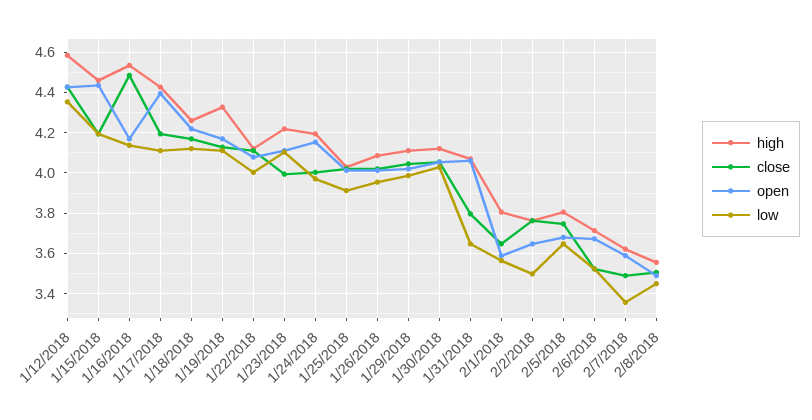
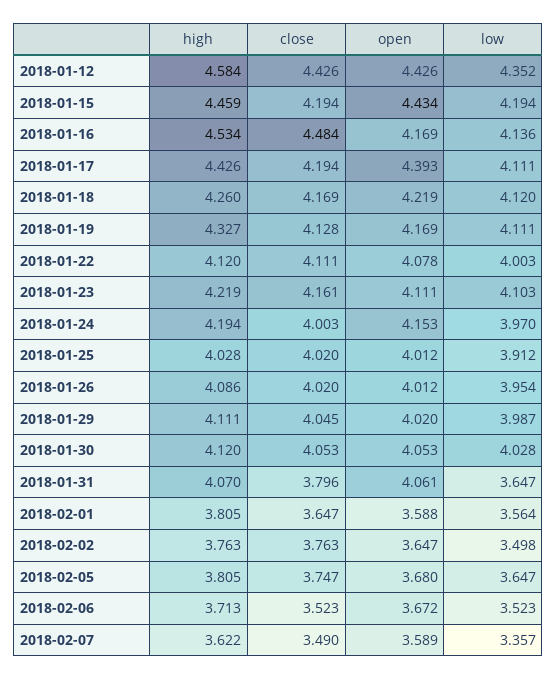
  {
    "high": {
      "1/12/2018": 4.584,
      "1/15/2018": 4.459,
      "1/16/2018": 4.534,
      "1/17/2018": 4.426,
      "1/18/2018": 4.26,
      "1/19/2018": 4.327,
      "1/22/2018": 4.12,
      "1/23/2018": 4.219,
      "1/24/2018": 4.194,
      "1/25/2018": 4.028,
      "1/26/2018": 4.086,
      "1/29/2018": 4.111,
      "1/30/2018": 4.12,
      "1/31/2018": 4.07,
      "2/1/2018": 3.805,
      "2/2/2018": 3.763,
      "2/5/2018": 3.805,
      "2/6/2018": 3.713,
-     "2/7/2018": 3.622,
+     "2/7/2018": 3.622
-     "2/8/2018": 3.55
    },
    "close": {
      "1/12/2018": 4.426,
      "1/15/2018": 4.194,
      "1/16/2018": 4.484,
      "1/17/2018": 4.194,
      "1/18/2018": 4.169,
      "1/19/2018": 4.128,
      "1/22/2018": 4.111,
-     "1/23/2018": 4,
+     "1/23/2018": 4.161,
      "1/24/2018": 4.003,
      "1/25/2018": 4.02,
      "1/26/2018": 4.02,
      "1/29/2018": 4.045,
      "1/30/2018": 4.053,
      "1/31/2018": 3.796,
      "2/1/2018": 3.647,
      "2/2/2018": 3.763,
      "2/5/2018": 3.747,
      "2/6/2018": 3.523,
-     "2/7/2018": 3.49,
+     "2/7/2018": 3.49
-     "2/8/2018": 3.5
    },
    "open": {
      "1/12/2018": 4.426,
      "1/15/2018": 4.434,
      "1/16/2018": 4.169,
      "1/17/2018": 4.393,
      "1/18/2018": 4.219,
      "1/19/2018": 4.169,
      "1/22/2018": 4.078,
      "1/23/2018": 4.111,
      "1/24/2018": 4.153,
      "1/25/2018": 4.012,
      "1/26/2018": 4.012,
      "1/29/2018": 4.02,
      "1/30/2018": 4.053,
      "1/31/2018": 4.061,
      "2/1/2018": 3.588,
      "2/2/2018": 3.647,
      "2/5/2018": 3.68,
      "2/6/2018": 3.672,
-     "2/7/2018": 3.589,
+     "2/7/2018": 3.589
-     "2/8/2018": 3.5
    },
    "low": {
      "1/12/2018": 4.352,
      "1/15/2018": 4.194,
      "1/16/2018": 4.136,
      "1/17/2018": 4.111,
      "1/18/2018": 4.12,
      "1/19/2018": 4.111,
      "1/22/2018": 4.003,
      "1/23/2018": 4.103,
      "1/24/2018": 3.97,
      "1/25/2018": 3.912,
      "1/26/2018": 3.954,
      "1/29/2018": 3.987,
      "1/30/2018": 4.028,
      "1/31/2018": 3.647,
      "2/1/2018": 3.564,
      "2/2/2018": 3.498,
      "2/5/2018": 3.647,
      "2/6/2018": 3.523,
-     "2/7/2018": 3.357,
+     "2/7/2018": 3.357
-     "2/8/2018": 3.45
    }
  }

